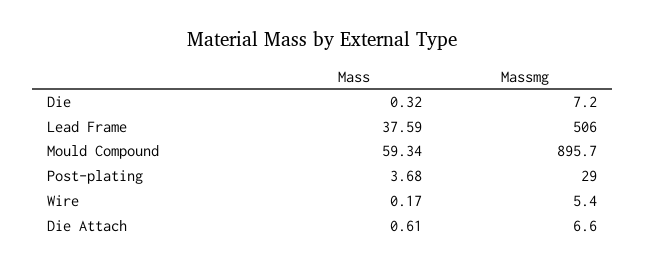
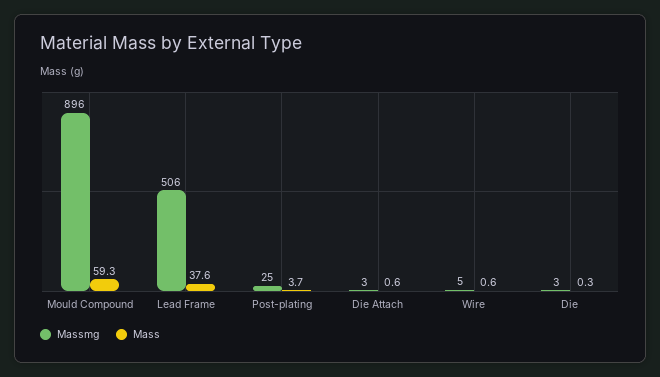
  {
    "Mass": {
      "Die": 0.32,
      "Lead Frame": 37.59,
      "Mould Compound": 59.34,
      "Post-plating": 3.68,
-     "Wire": 0.17,
+     "Wire": 0.6,
      "Die Attach": 0.61
    },
    "Massmg": {
-     "Die": 7.2,
+     "Die": 3,
      "Lead Frame": 506,
      "Mould Compound": 895.7,
-     "Post-plating": 29,
+     "Post-plating": 25,
      "Wire": 5.4,
-     "Die Attach": 6.6
+     "Die Attach": 3
    }
  }

